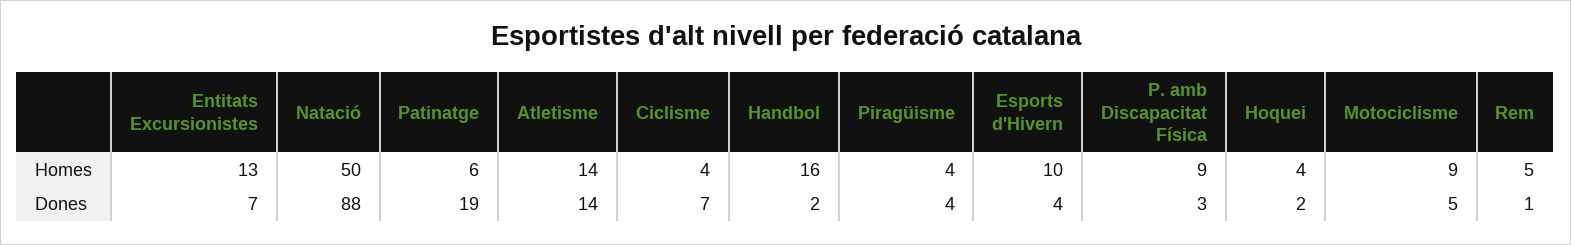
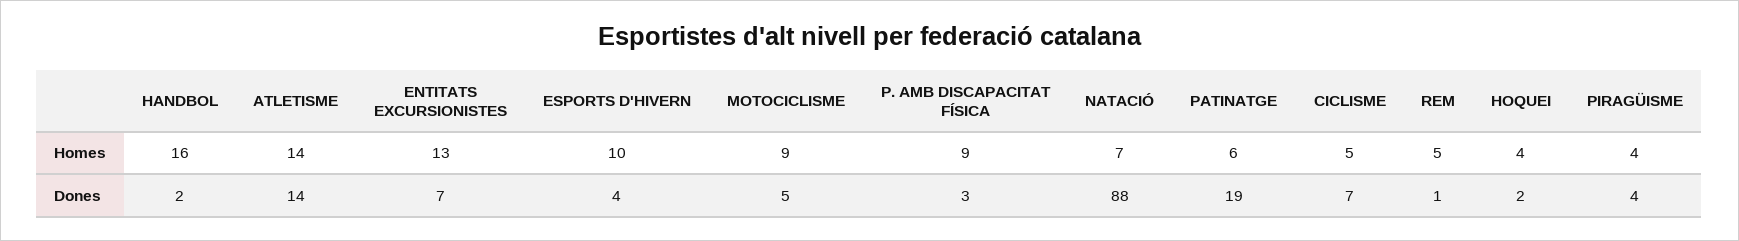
  {
    "Entitats Excursionistes": {
      "Homes": 13,
      "Dones": 7
    },
    "Natació": {
-     "Homes": 50,
+     "Homes": 7,
      "Dones": 88
    },
    "Patinatge": {
      "Homes": 6,
      "Dones": 19
    },
    "Atletisme": {
      "Homes": 14,
      "Dones": 14
    },
    "Ciclisme": {
-     "Homes": 4,
+     "Homes": 5,
      "Dones": 7
    },
    "Handbol": {
      "Homes": 16,
      "Dones": 2
    },
    "Piragüisme": {
      "Homes": 4,
      "Dones": 4
    },
    "Esports d'Hivern": {
      "Homes": 10,
      "Dones": 4
    },
    "P. amb Discapacitat Física": {
      "Homes": 9,
      "Dones": 3
    },
    "Hoquei": {
      "Homes": 4,
      "Dones": 2
    },
    "Motociclisme": {
      "Homes": 9,
      "Dones": 5
    },
    "Rem": {
      "Homes": 5,
      "Dones": 1
    }
  }

